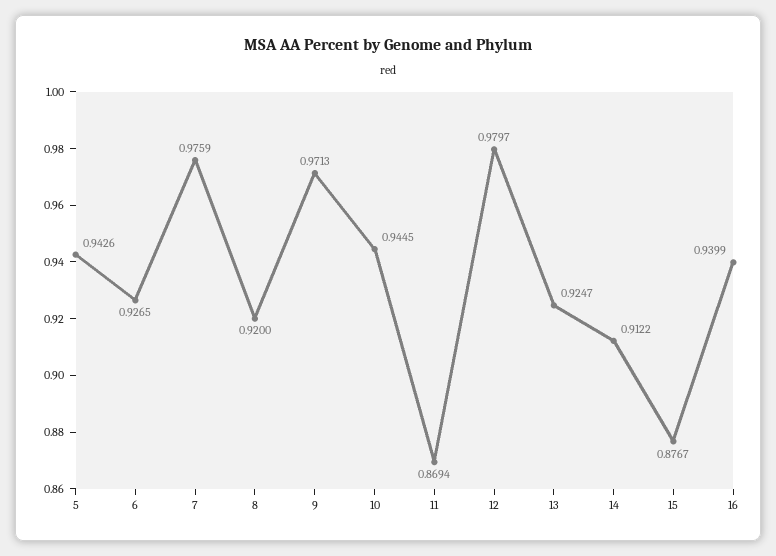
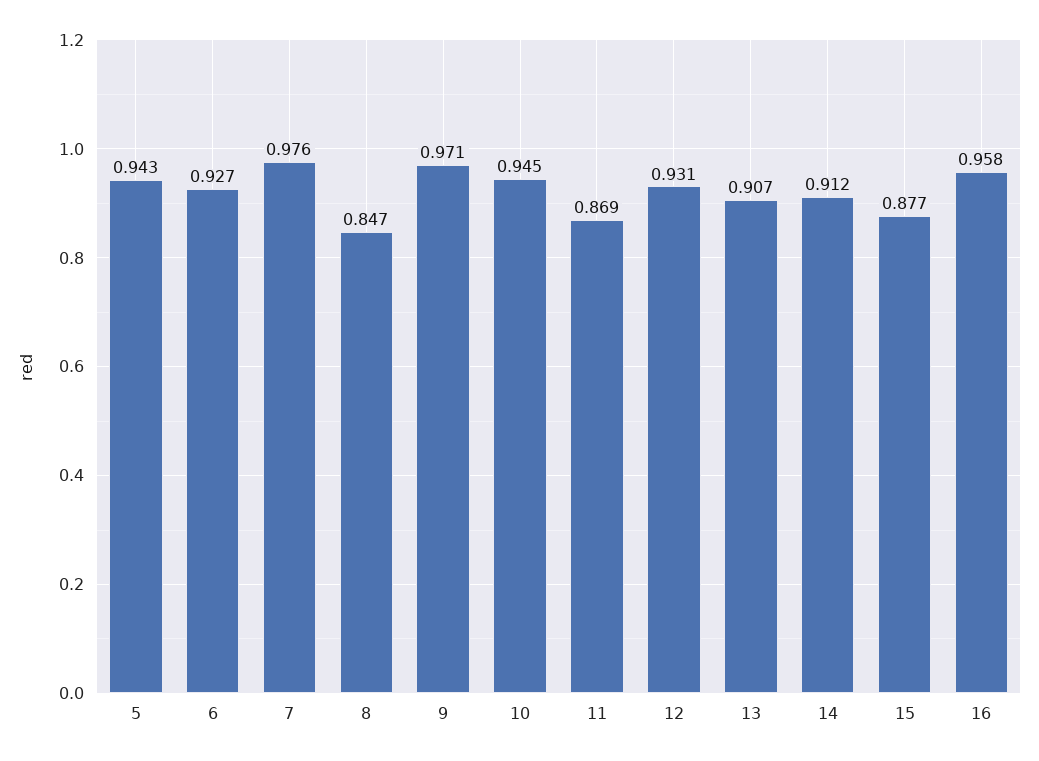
  {
    "5": 0.9426,
    "6": 0.9265,
    "7": 0.9759,
-   "8": 0.92,
+   "8": 0.847,
    "9": 0.9713,
    "10": 0.9445,
    "11": 0.8694,
-   "12": 0.9797,
+   "12": 0.931,
-   "13": 0.9247,
+   "13": 0.907,
    "14": 0.9122,
    "15": 0.8767,
-   "16": 0.9399
+   "16": 0.958
  }

